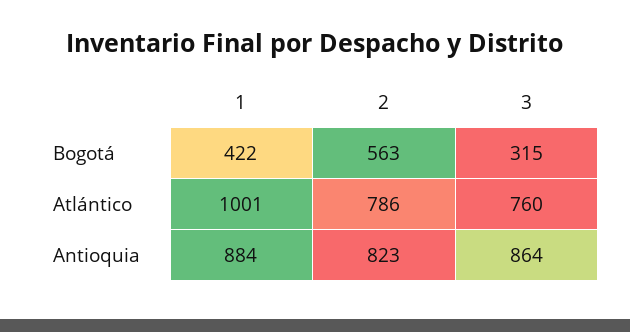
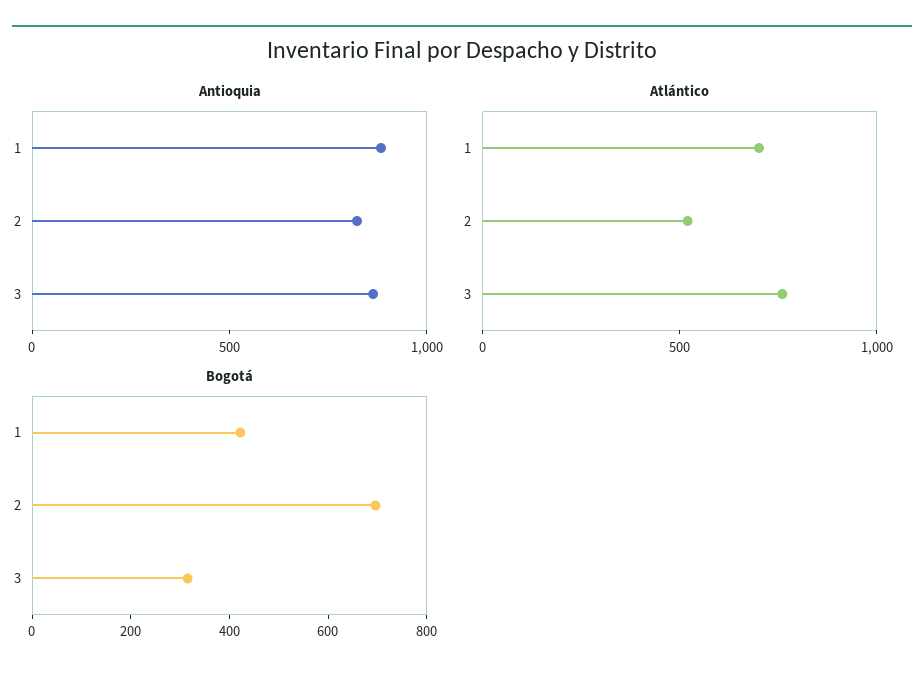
  {
    "Bogotá": {
      "1": 422,
-     "2": 563,
+     "2": 700,
      "3": 315
    },
    "Atlántico": {
-     "1": 1001,
+     "1": 700,
-     "2": 786,
+     "2": 500,
      "3": 760
    },
    "Antioquia": {
      "1": 884,
      "2": 823,
      "3": 864
    }
  }

